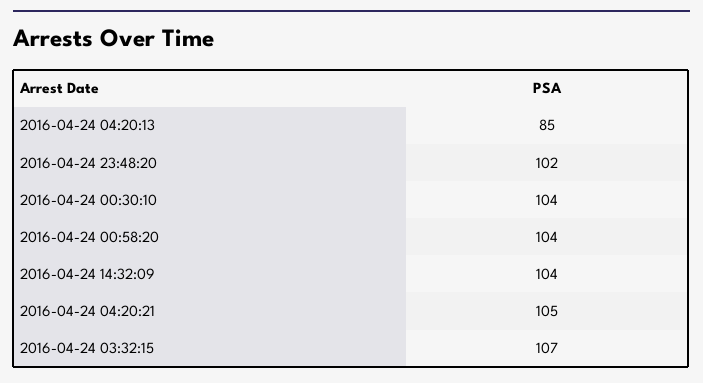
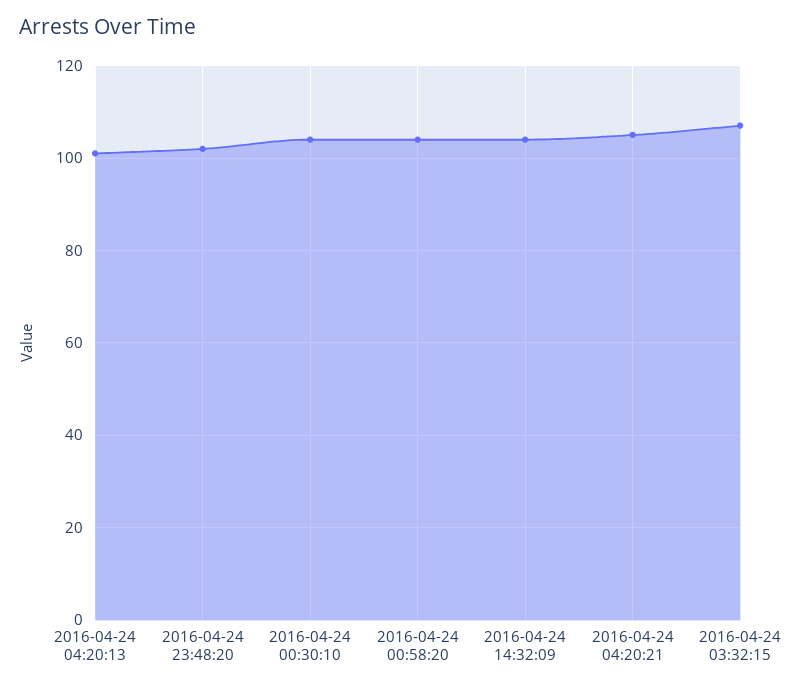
  {
-   "2016-04-24 04:20:13": 85,
+   "2016-04-24 04:20:13": 100,
    "2016-04-24 23:48:20": 102,
    "2016-04-24 00:30:10": 104,
    "2016-04-24 00:58:20": 104,
    "2016-04-24 14:32:09": 104,
    "2016-04-24 04:20:21": 105,
    "2016-04-24 03:32:15": 107
  }

